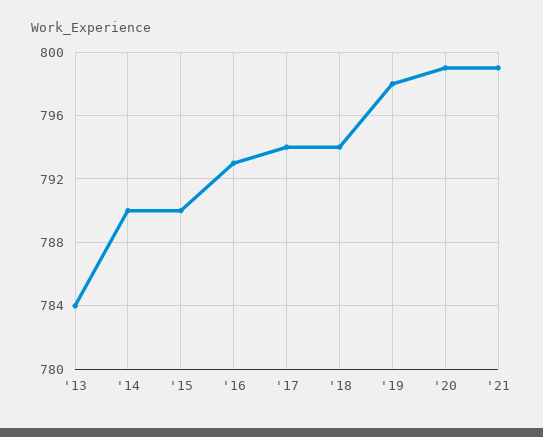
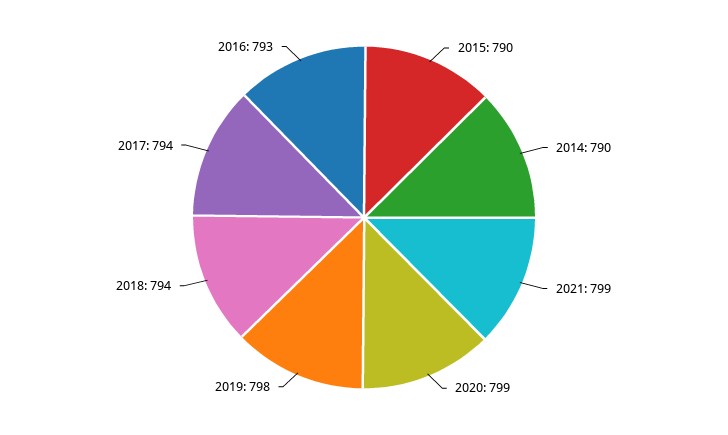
  {
-   "'13": 784,
    "'14": 790,
    "'15": 790,
    "'16": 793,
    "'17": 794,
    "'18": 794,
    "'19": 798,
    "'20": 799,
    "'21": 799
  }

